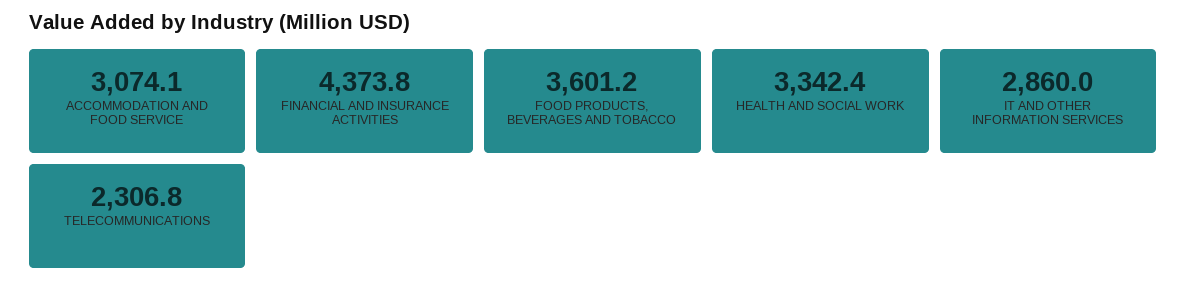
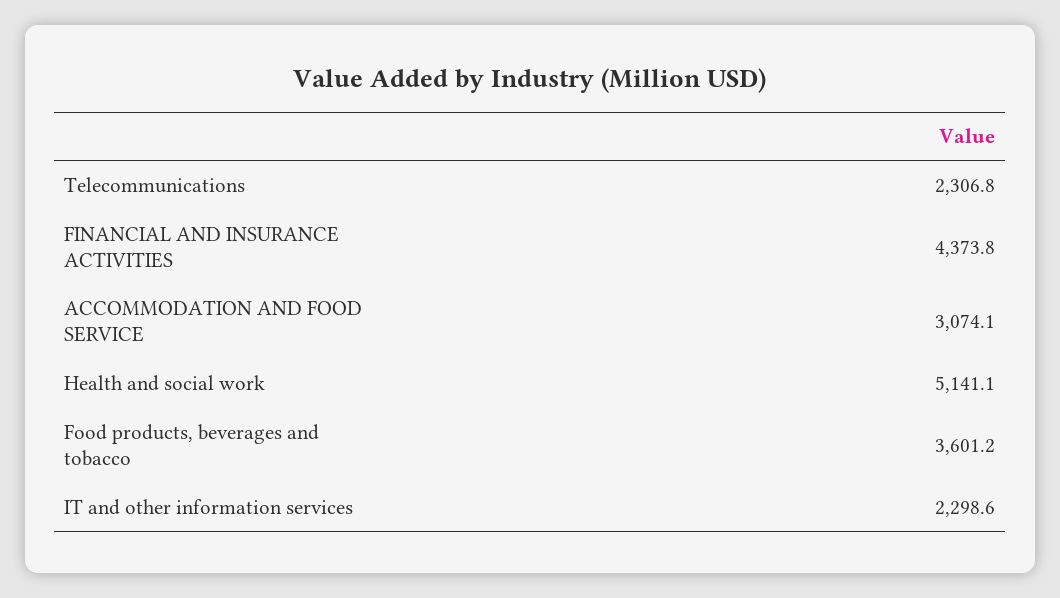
  {
    "ACCOMMODATION AND FOOD SERVICE": 3074.1,
    "FINANCIAL AND INSURANCE ACTIVITIES": 4373.8,
    "FOOD PRODUCTS, BEVERAGES AND TOBACCO": 3601.2,
-   "HEALTH AND SOCIAL WORK": 3342.4,
+   "HEALTH AND SOCIAL WORK": 5141.1,
-   "IT AND OTHER INFORMATION SERVICES": 2860,
+   "IT AND OTHER INFORMATION SERVICES": 2298.6,
    "TELECOMMUNICATIONS": 2306.8
  }

